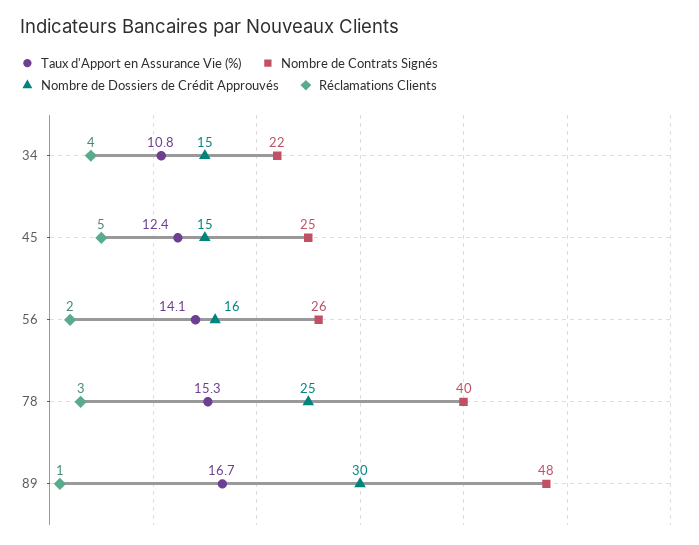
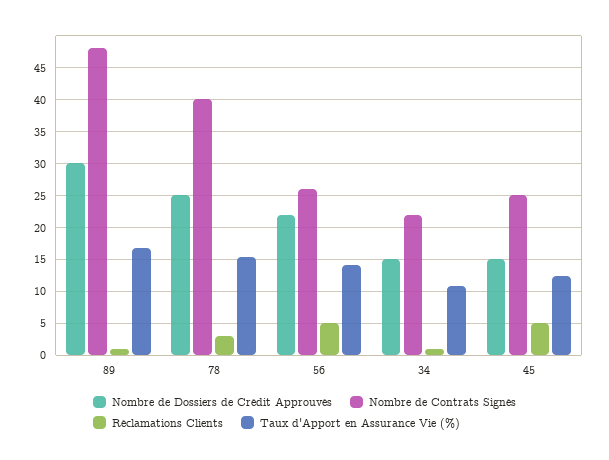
  {
    "Taux d'Apport en Assurance Vie (%)": {
      "34": 10.8,
      "45": 12.4,
      "56": 14.1,
      "78": 15.3,
      "89": 16.7
    },
    "Nombre de Contrats Signés": {
      "34": 22,
      "45": 25,
      "56": 26,
      "78": 40,
      "89": 48
    },
    "Nombre de Dossiers de Crédit Approuvés": {
      "34": 15,
      "45": 15,
-     "56": 16,
+     "56": 22,
      "78": 25,
      "89": 30
    },
    "Réclamations Clients": {
-     "34": 4,
+     "34": 1,
      "45": 5,
-     "56": 2,
+     "56": 5,
      "78": 3,
      "89": 1
    }
  }

